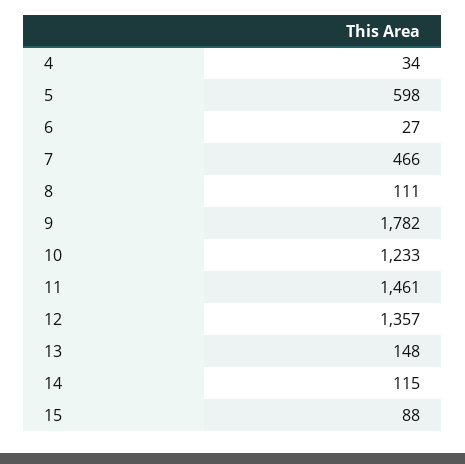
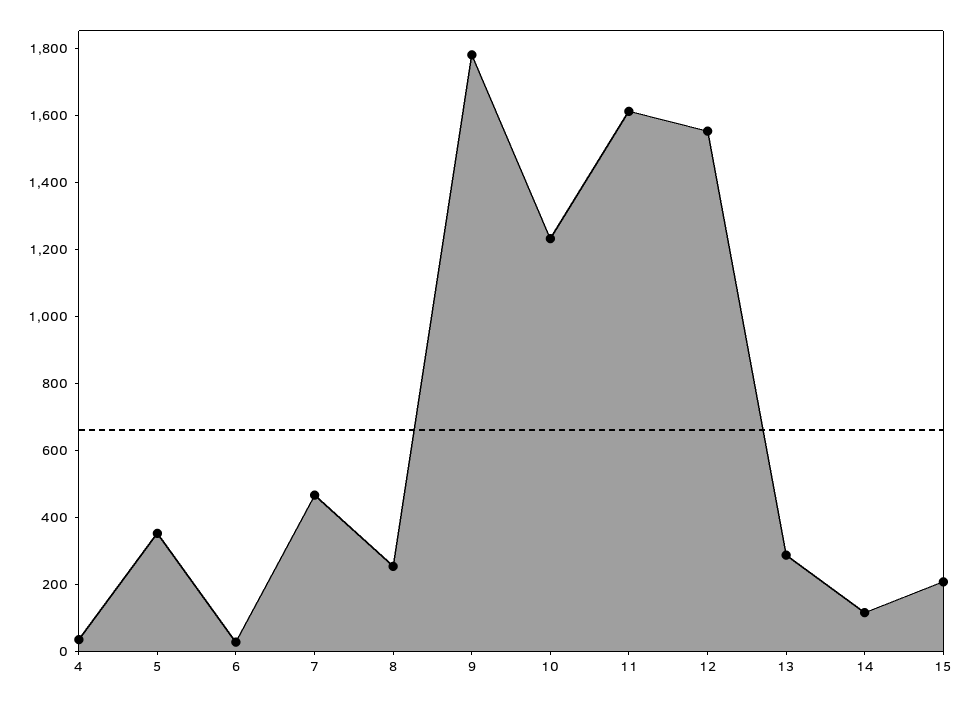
  {
    "4": 34,
-   "5": 598,
+   "5": 350,
    "6": 27,
    "7": 466,
-   "8": 111,
+   "8": 250,
    "9": 1782,
    "10": 1233,
-   "11": 1461,
+   "11": 1600,
-   "12": 1357,
+   "12": 1550,
-   "13": 148,
+   "13": 300,
    "14": 115,
-   "15": 88
+   "15": 200
  }

